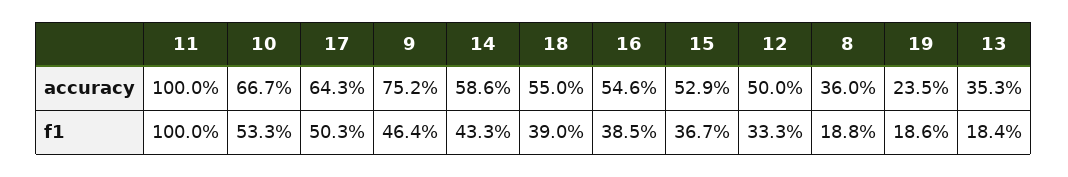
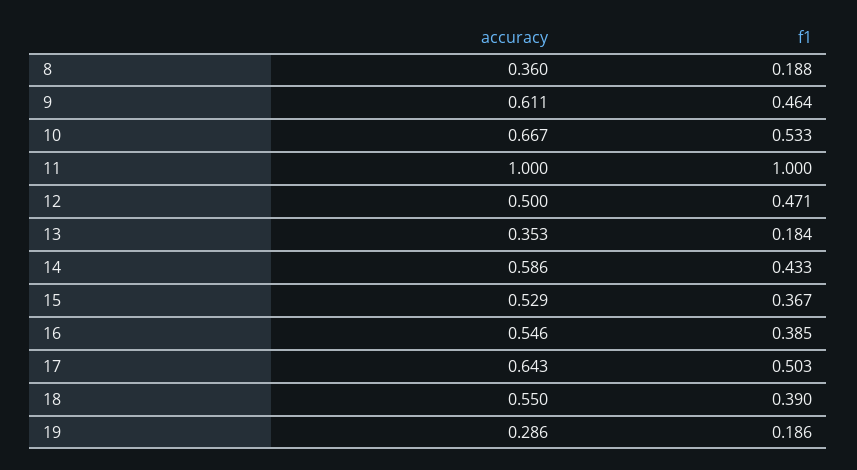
  {
    "11": {
      "accuracy": 1,
      "f1": 1
    },
    "10": {
      "accuracy": 0.667,
      "f1": 0.533
    },
    "17": {
      "accuracy": 0.643,
      "f1": 0.503
    },
    "9": {
-     "accuracy": 0.752,
+     "accuracy": 0.611,
      "f1": 0.464
    },
    "14": {
      "accuracy": 0.586,
      "f1": 0.433
    },
    "18": {
      "accuracy": 0.55,
      "f1": 0.39
    },
    "16": {
      "accuracy": 0.546,
      "f1": 0.385
    },
    "15": {
      "accuracy": 0.529,
      "f1": 0.367
    },
    "12": {
      "accuracy": 0.5,
-     "f1": 0.333
+     "f1": 0.471
    },
    "8": {
      "accuracy": 0.36,
      "f1": 0.188
    },
    "19": {
-     "accuracy": 0.235,
+     "accuracy": 0.286,
      "f1": 0.186
    },
    "13": {
      "accuracy": 0.353,
      "f1": 0.184
    }
  }

